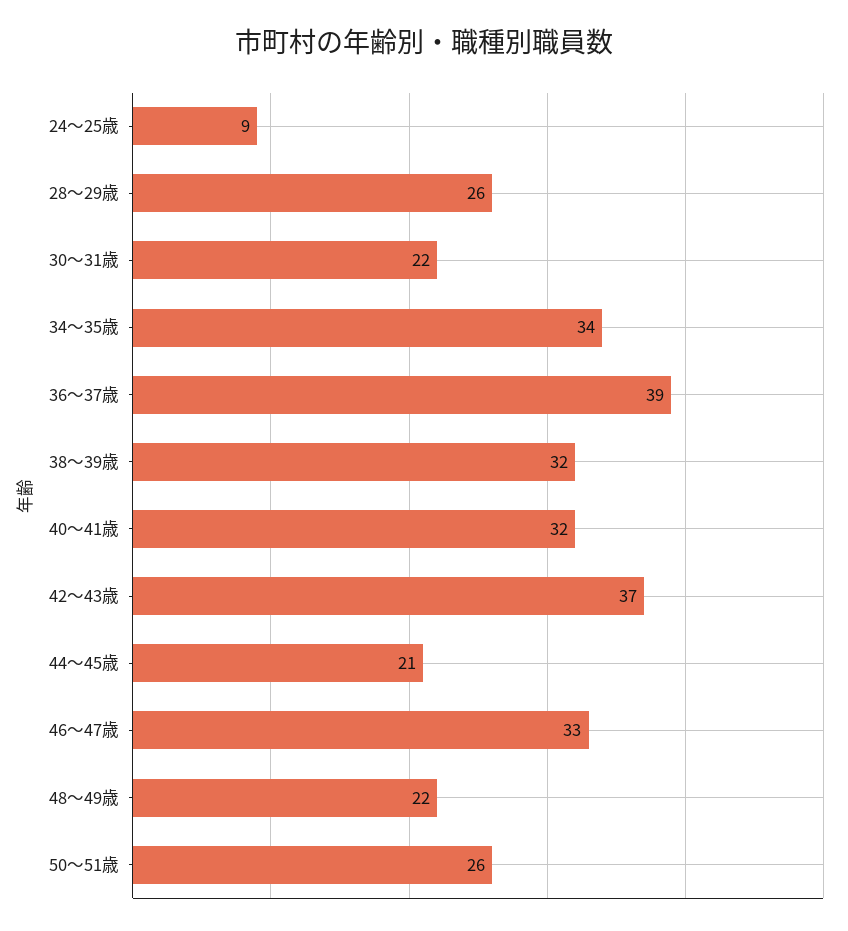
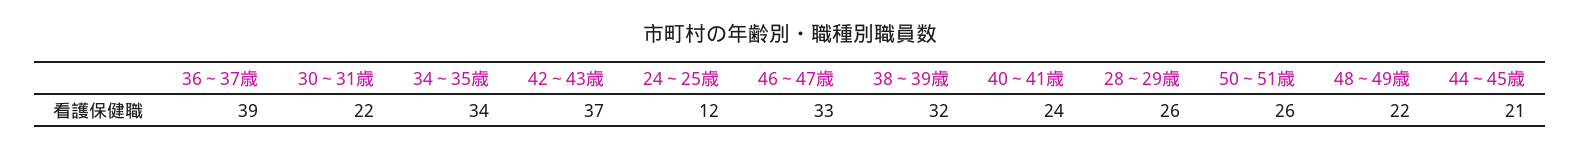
  {
-   "24～25歳": 9,
+   "24～25歳": 12,
    "28～29歳": 26,
    "30～31歳": 22,
    "34～35歳": 34,
    "36～37歳": 39,
    "38～39歳": 32,
-   "40～41歳": 32,
+   "40～41歳": 24,
    "42～43歳": 37,
    "44～45歳": 21,
    "46～47歳": 33,
    "48～49歳": 22,
    "50～51歳": 26
  }

